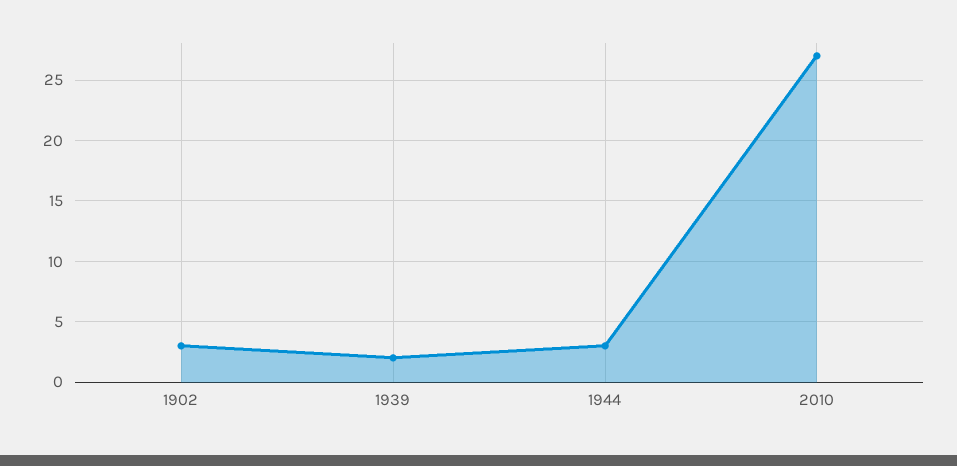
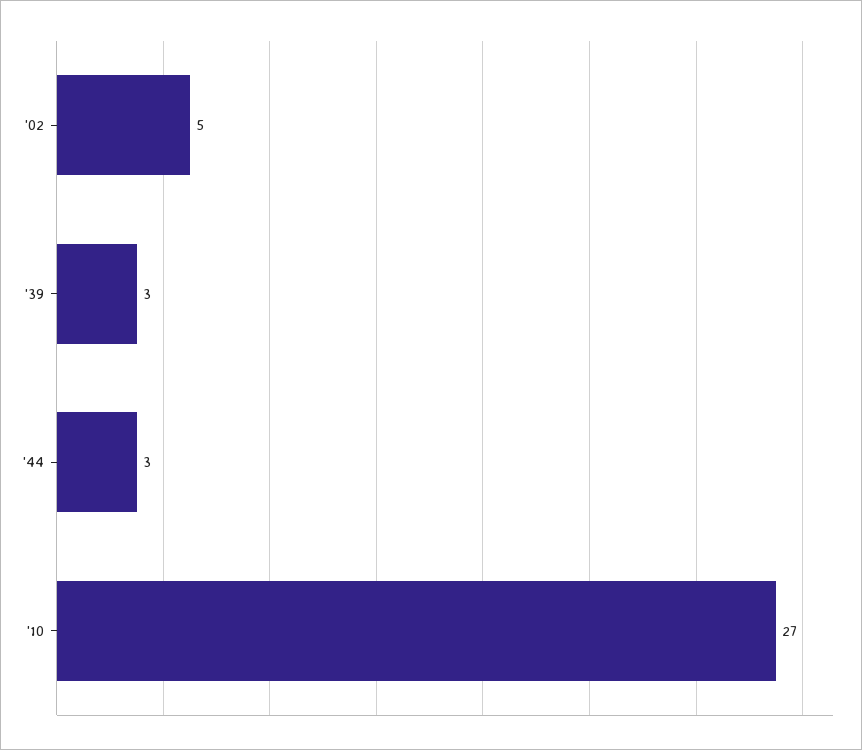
  {
-   "1902": 3,
+   "1902": 5,
-   "1939": 2,
+   "1939": 3,
    "1944": 3,
    "2010": 27
  }

